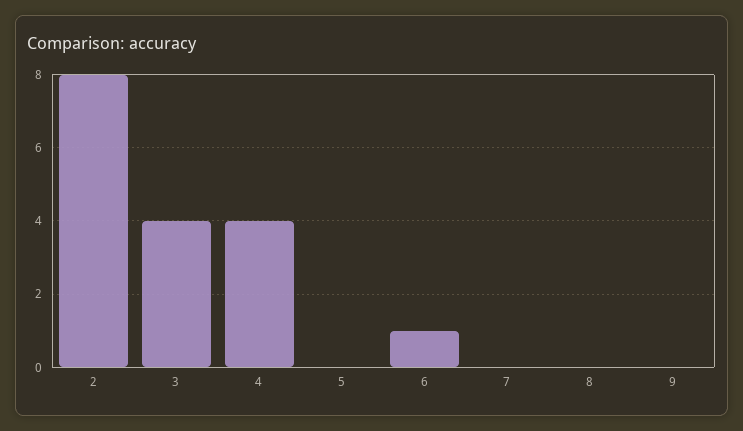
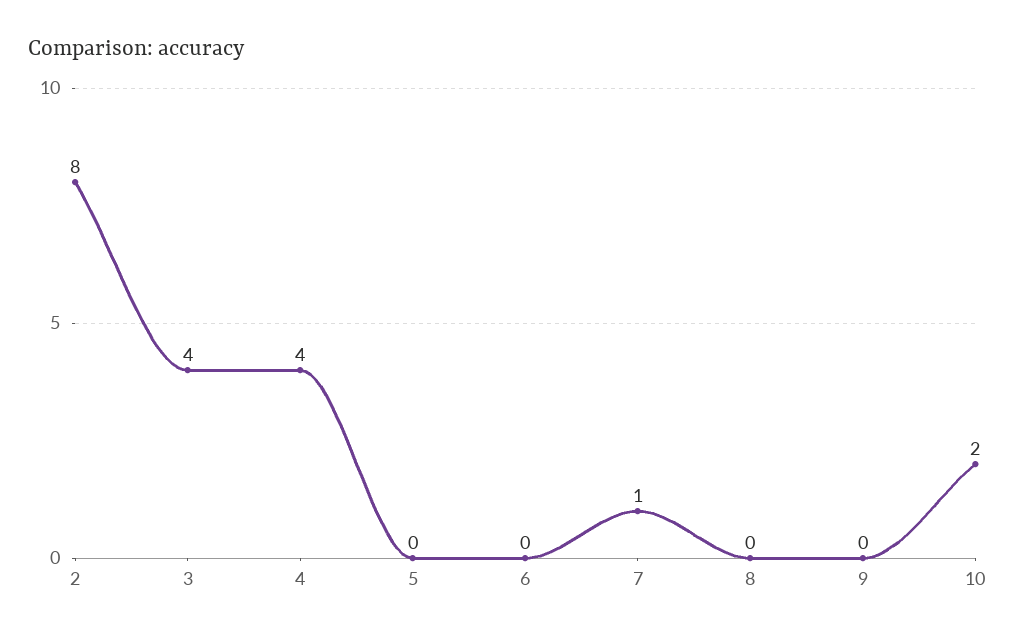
  {
    "2": 8,
    "3": 4,
    "4": 4,
    "5": 0,
-   "6": 1,
+   "6": 0,
-   "7": 0,
+   "7": 1,
    "8": 0,
-   "9": 0
+   "9": 0,
+   "10": 2
  }

